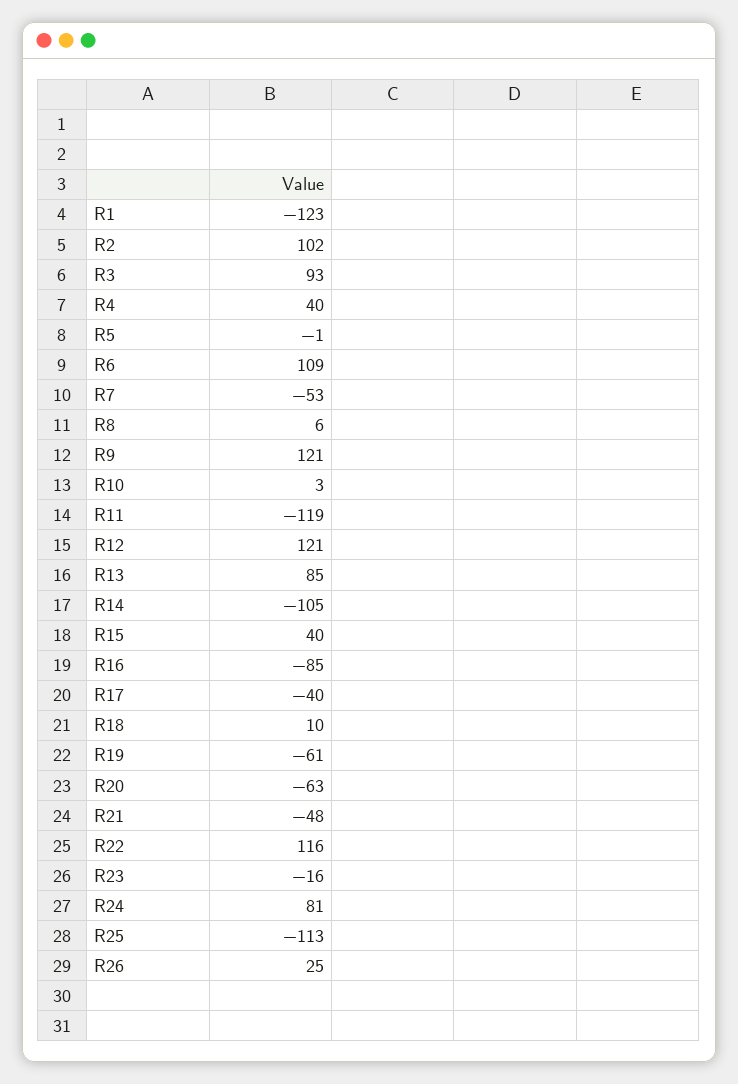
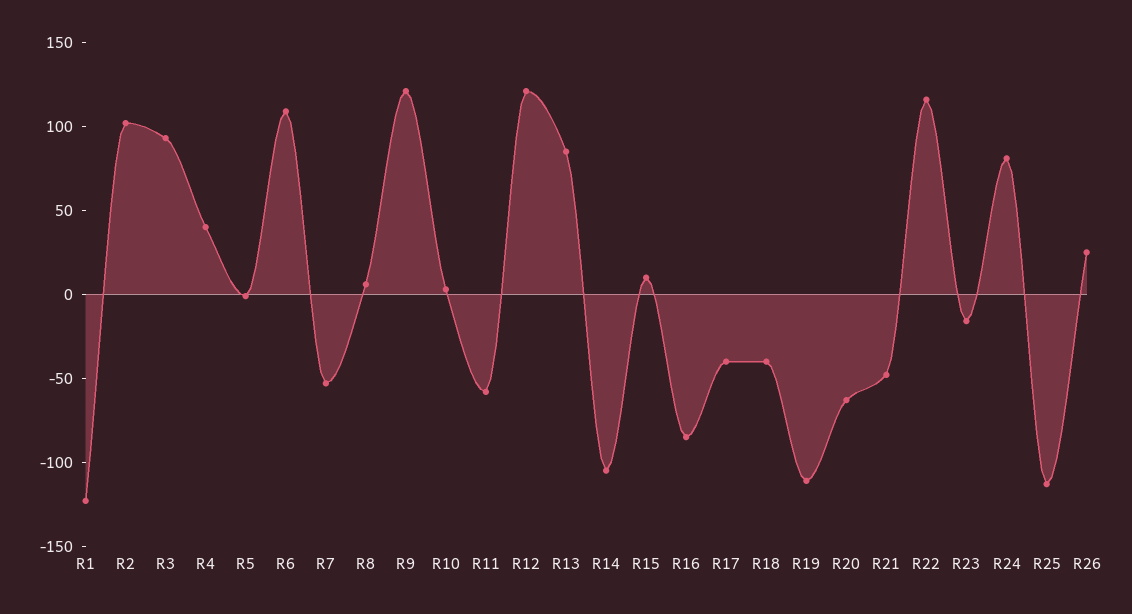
  {
    "R1": -123,
    "R2": 102,
    "R3": 93,
    "R4": 40,
    "R5": -1,
    "R6": 109,
    "R7": -53,
    "R8": 6,
    "R9": 121,
    "R10": 3,
-   "R11": -119,
+   "R11": -60,
    "R12": 121,
    "R13": 85,
    "R14": -105,
-   "R15": 40,
+   "R15": 10,
    "R16": -85,
    "R17": -40,
-   "R18": 10,
+   "R18": -40,
-   "R19": -61,
+   "R19": -110,
    "R20": -63,
    "R21": -48,
    "R22": 116,
    "R23": -16,
    "R24": 81,
    "R25": -113,
    "R26": 25
  }

